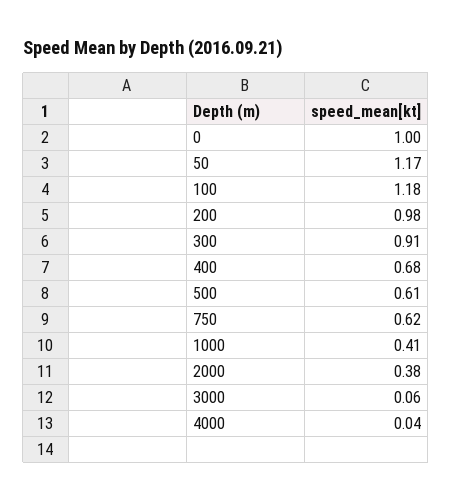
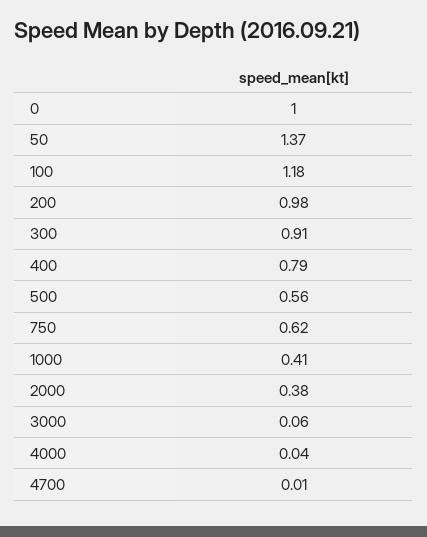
  {
    "0": 1,
-   "50": 1.17,
+   "50": 1.37,
    "100": 1.18,
    "200": 0.98,
    "300": 0.91,
-   "400": 0.68,
+   "400": 0.79,
-   "500": 0.61,
+   "500": 0.56,
    "750": 0.62,
    "1000": 0.41,
    "2000": 0.38,
    "3000": 0.06,
-   "4000": 0.04
+   "4000": 0.04,
+   "4700": 0.01
  }

